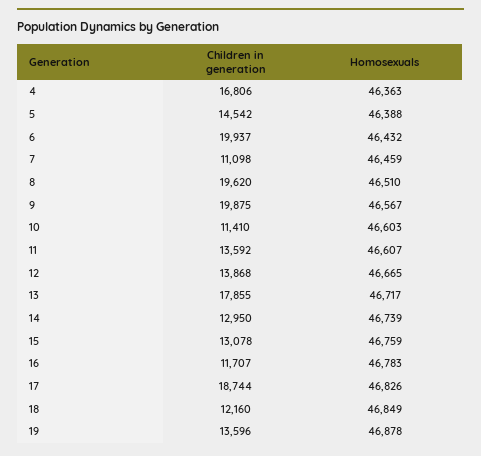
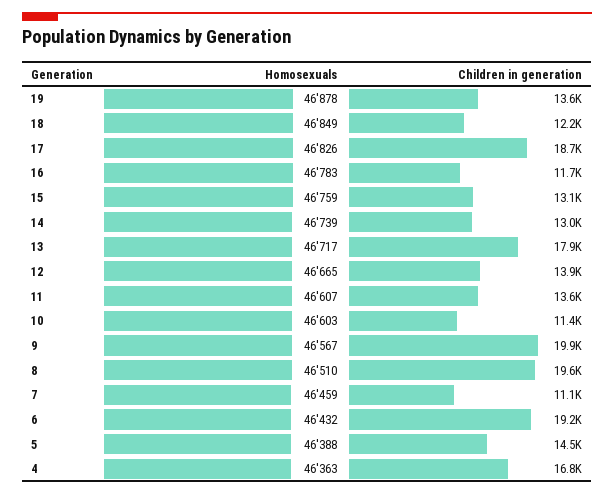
  {
    "Children in generation": {
      "4": 16806,
      "5": 14542,
-     "6": 19937,
+     "6": 19200,
      "7": 11098,
      "8": 19620,
      "9": 19875,
      "10": 11410,
      "11": 13592,
      "12": 13868,
      "13": 17855,
      "14": 12950,
      "15": 13078,
      "16": 11707,
      "17": 18744,
      "18": 12160,
      "19": 13596
    },
    "Homosexuals": {
      "4": 46363,
      "5": 46388,
      "6": 46432,
      "7": 46459,
      "8": 46510,
      "9": 46567,
      "10": 46603,
      "11": 46607,
      "12": 46665,
      "13": 46717,
      "14": 46739,
      "15": 46759,
      "16": 46783,
      "17": 46826,
      "18": 46849,
      "19": 46878
    }
  }

